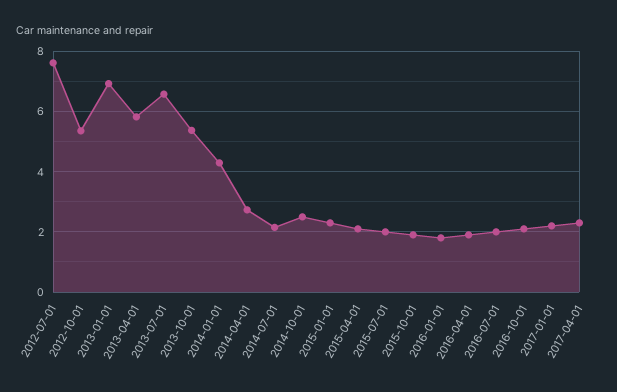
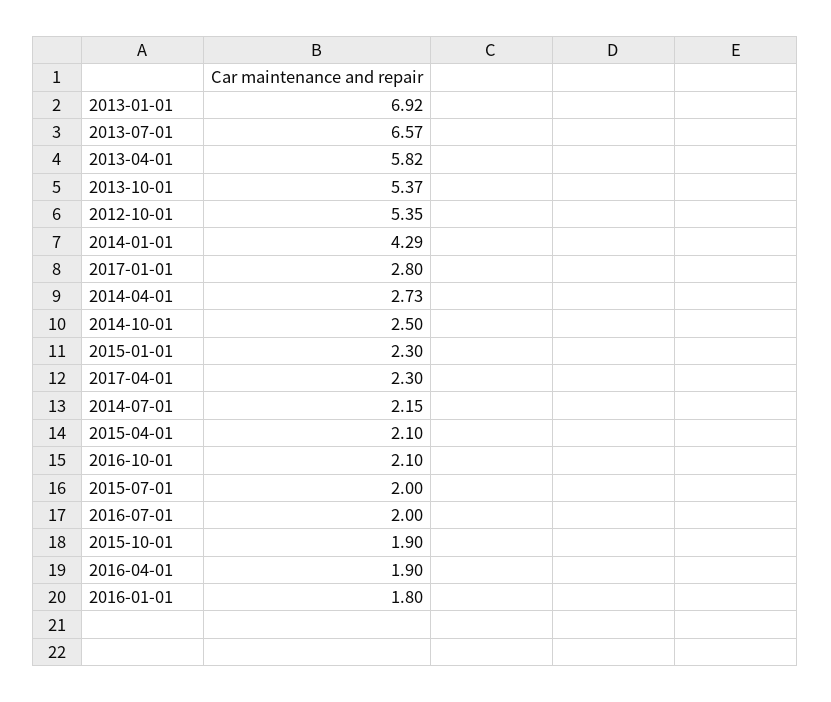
  {
-   "2012-07-01": 7.6,
    "2012-10-01": 5.35,
    "2013-01-01": 6.92,
    "2013-04-01": 5.82,
    "2013-07-01": 6.57,
    "2013-10-01": 5.37,
    "2014-01-01": 4.29,
    "2014-04-01": 2.73,
    "2014-07-01": 2.15,
    "2014-10-01": 2.5,
    "2015-01-01": 2.3,
    "2015-04-01": 2.1,
    "2015-07-01": 2,
    "2015-10-01": 1.9,
    "2016-01-01": 1.8,
    "2016-04-01": 1.9,
    "2016-07-01": 2,
    "2016-10-01": 2.1,
-   "2017-01-01": 2.2,
+   "2017-01-01": 2.8,
    "2017-04-01": 2.3
  }

